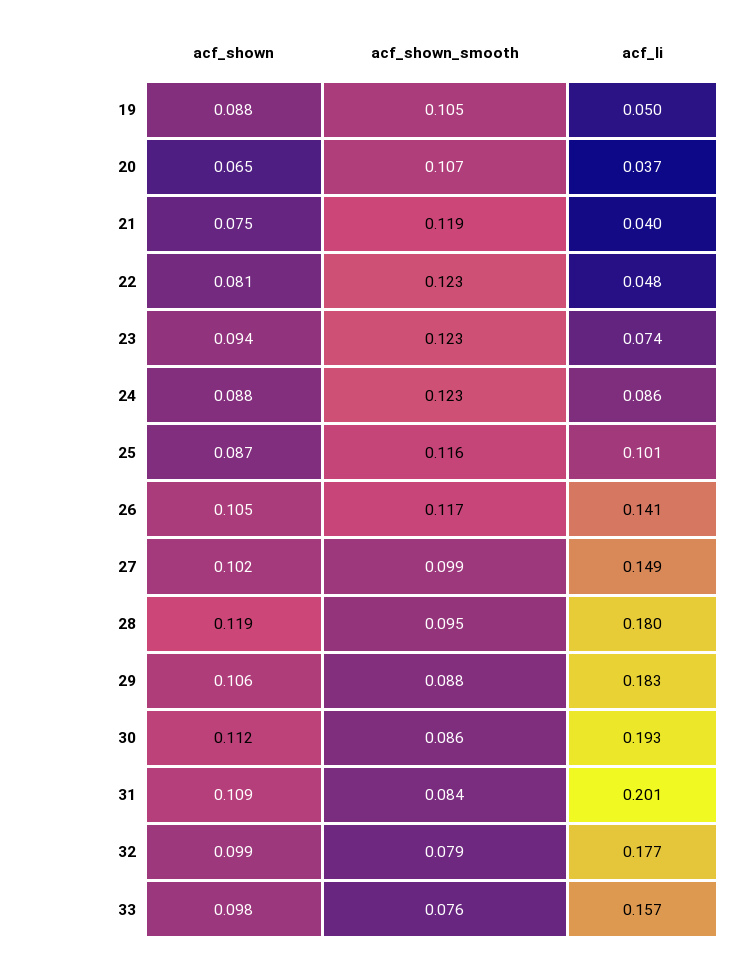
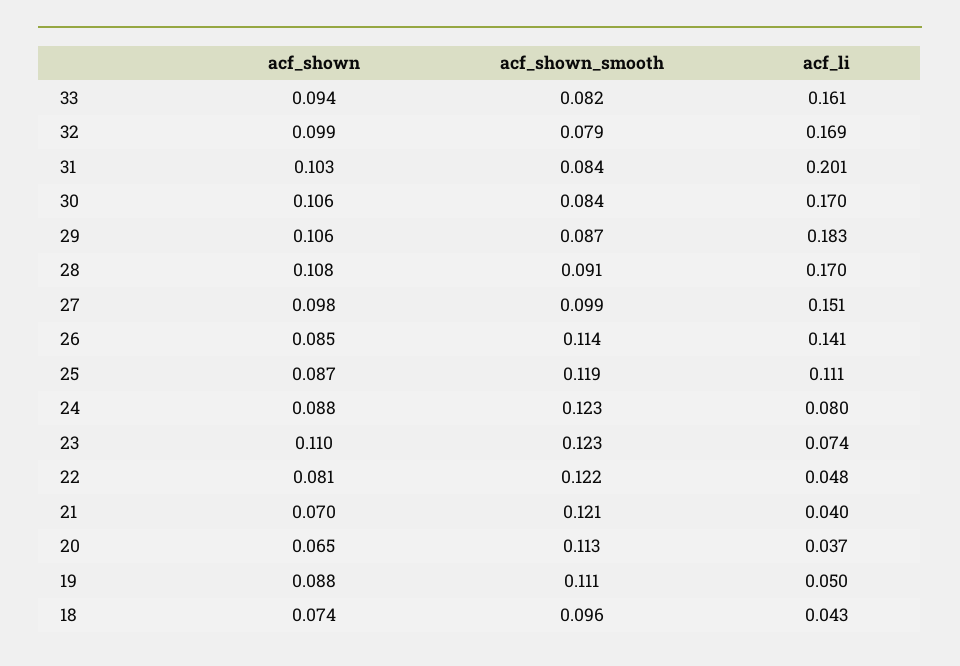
  {
    "acf_shown": {
      "19": 0.088,
      "20": 0.065,
-     "21": 0.075,
+     "21": 0.07,
      "22": 0.081,
-     "23": 0.094,
+     "23": 0.11,
      "24": 0.088,
      "25": 0.087,
-     "26": 0.105,
+     "26": 0.085,
-     "27": 0.102,
+     "27": 0.098,
-     "28": 0.119,
+     "28": 0.108,
      "29": 0.106,
-     "30": 0.112,
+     "30": 0.106,
-     "31": 0.109,
+     "31": 0.103,
      "32": 0.099,
-     "33": 0.098
+     "33": 0.094,
+     "18": 0.074
    },
    "acf_shown_smooth": {
-     "19": 0.105,
+     "19": 0.111,
-     "20": 0.107,
+     "20": 0.113,
-     "21": 0.119,
+     "21": 0.121,
-     "22": 0.123,
+     "22": 0.122,
      "23": 0.123,
      "24": 0.123,
-     "25": 0.116,
+     "25": 0.119,
-     "26": 0.117,
+     "26": 0.114,
      "27": 0.099,
-     "28": 0.095,
+     "28": 0.091,
-     "29": 0.088,
+     "29": 0.087,
-     "30": 0.086,
+     "30": 0.084,
      "31": 0.084,
      "32": 0.079,
-     "33": 0.076
+     "33": 0.082,
+     "18": 0.096
    },
    "acf_li": {
      "19": 0.05,
      "20": 0.037,
      "21": 0.04,
      "22": 0.048,
      "23": 0.074,
-     "24": 0.086,
+     "24": 0.08,
-     "25": 0.101,
+     "25": 0.111,
      "26": 0.141,
-     "27": 0.149,
+     "27": 0.151,
-     "28": 0.18,
+     "28": 0.17,
      "29": 0.183,
-     "30": 0.193,
+     "30": 0.17,
      "31": 0.201,
-     "32": 0.177,
+     "32": 0.169,
-     "33": 0.157
+     "33": 0.161,
+     "18": 0.043
    }
  }

